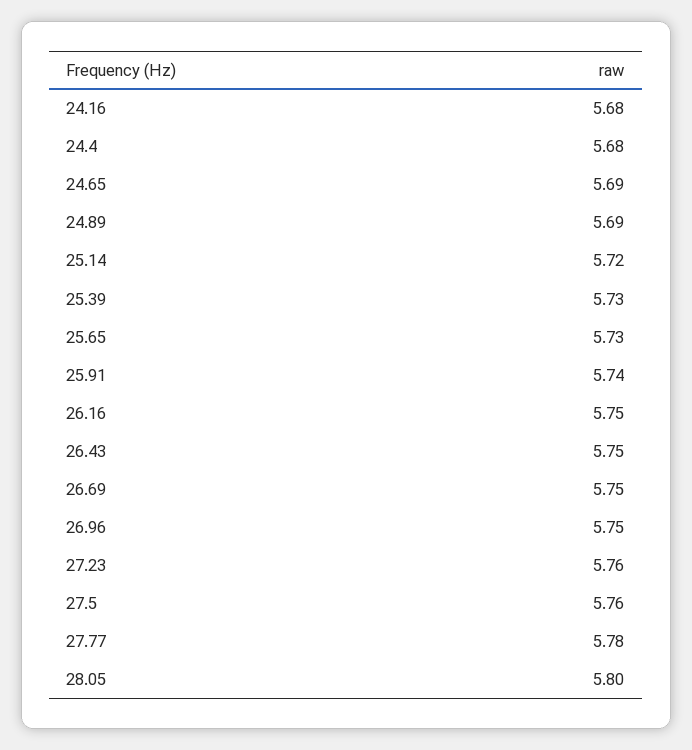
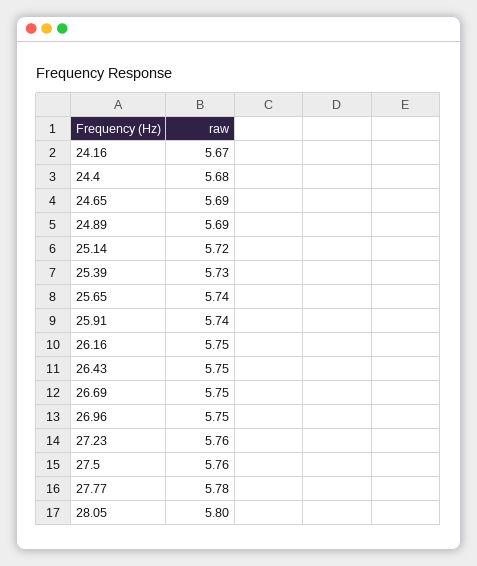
  {
-   "24.16": 5.68,
+   "24.16": 5.67,
    "24.4": 5.68,
    "24.65": 5.69,
    "24.89": 5.69,
    "25.14": 5.72,
    "25.39": 5.73,
-   "25.65": 5.73,
+   "25.65": 5.74,
    "25.91": 5.74,
    "26.16": 5.75,
    "26.43": 5.75,
    "26.69": 5.75,
    "26.96": 5.75,
    "27.23": 5.76,
    "27.5": 5.76,
    "27.77": 5.78,
    "28.05": 5.8
  }

